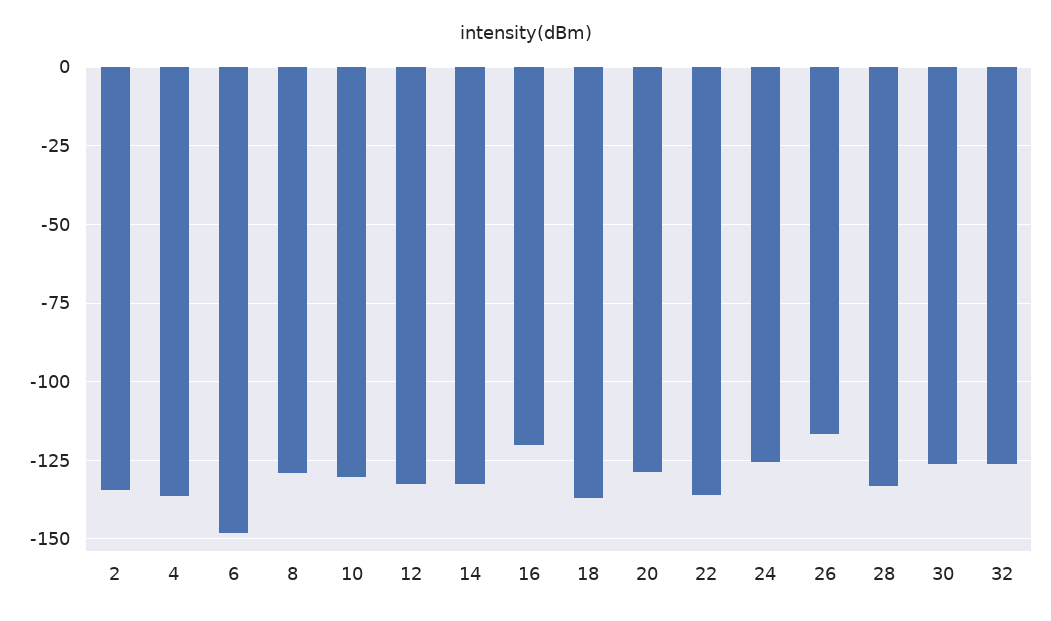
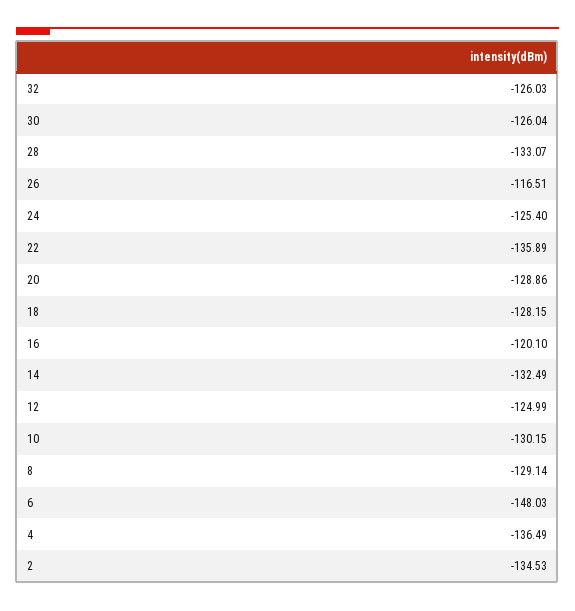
  {
    "2": -134.53,
    "4": -136.49,
    "6": -148.03,
    "8": -129.14,
    "10": -130.15,
-   "12": -132.5,
+   "12": -124.99,
    "14": -132.49,
    "16": -120.1,
-   "18": -137.5,
+   "18": -128.15,
    "20": -128.86,
    "22": -135.89,
    "24": -125.4,
    "26": -116.51,
    "28": -133.07,
    "30": -126.04,
    "32": -126.03
  }

